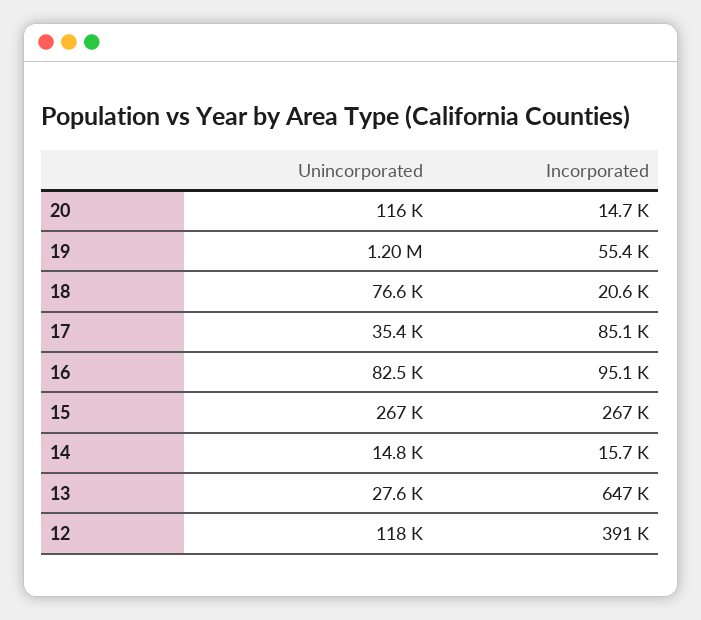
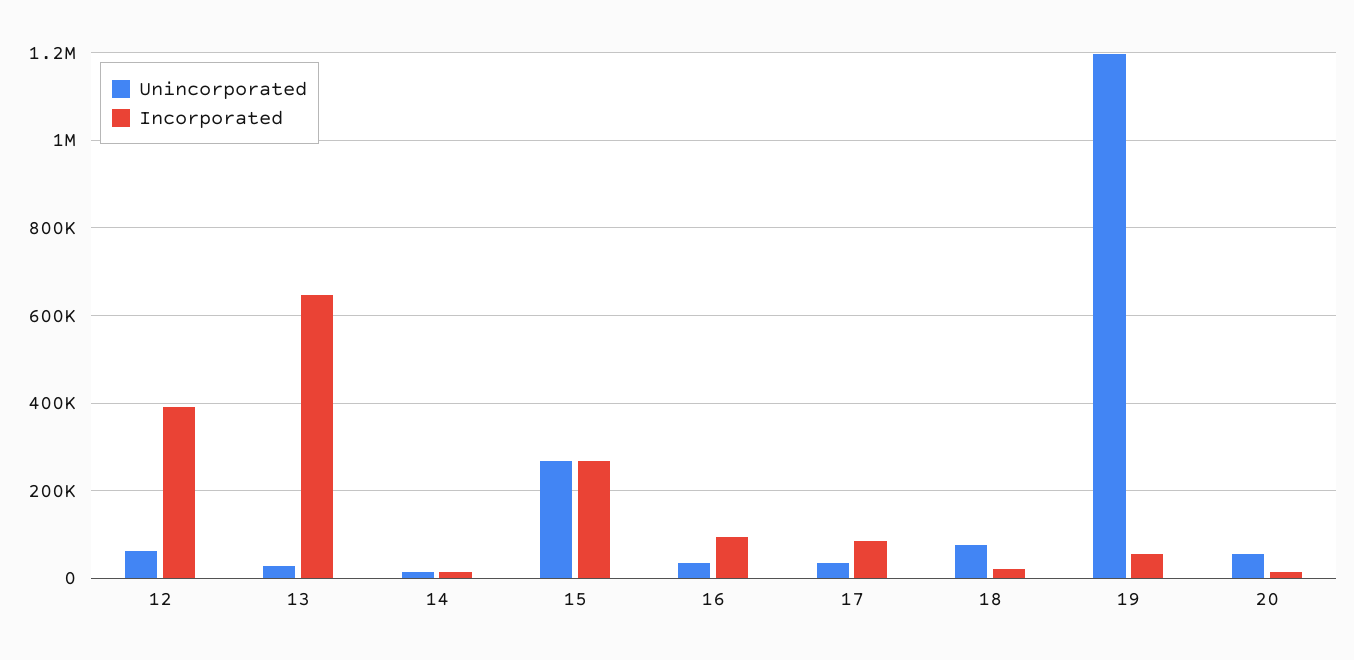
  {
    "Unincorporated": {
-     "20": 116000,
+     "20": 60000,
      "19": 1200000,
      "18": 76600,
      "17": 35400,
-     "16": 82500,
+     "16": 40000,
      "15": 267000,
      "14": 14800,
      "13": 27600,
-     "12": 118000
+     "12": 60000
    },
    "Incorporated": {
      "20": 14700,
      "19": 55400,
      "18": 20600,
      "17": 85100,
      "16": 95100,
      "15": 267000,
      "14": 15700,
      "13": 647000,
      "12": 391000
    }
  }

